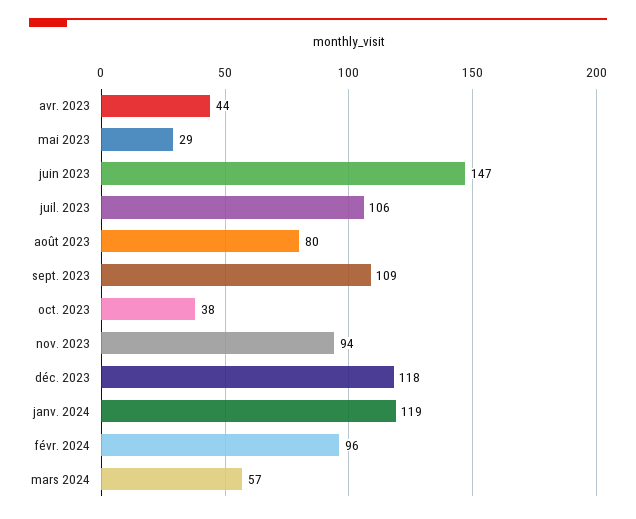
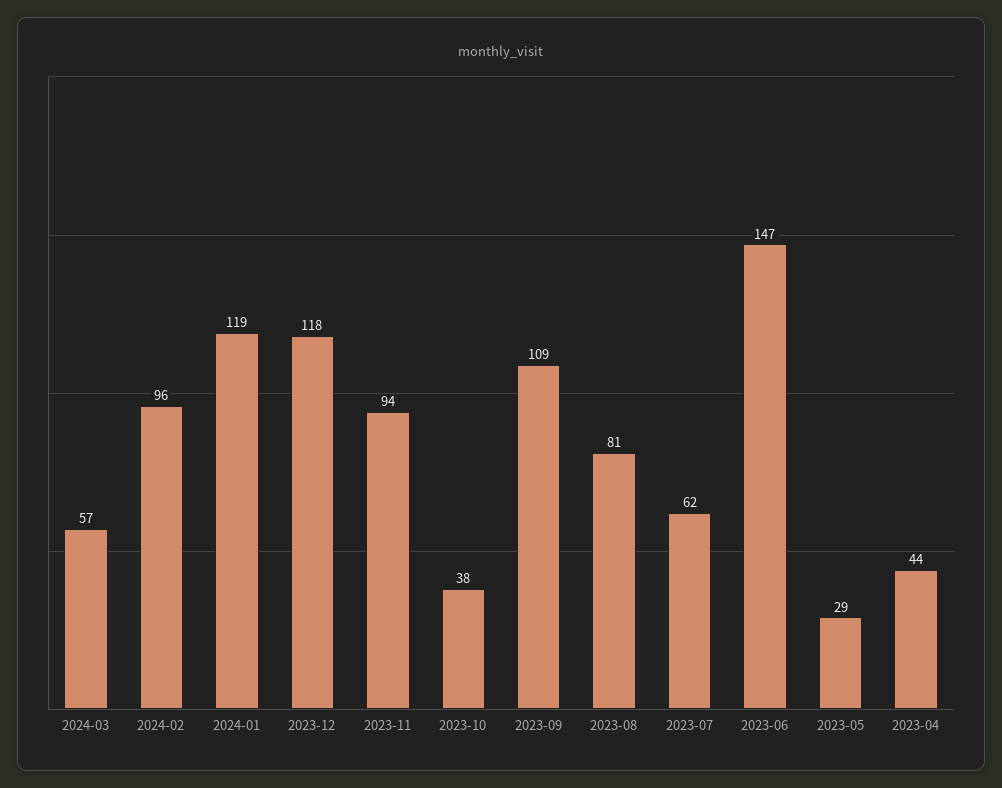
  {
    "avr. 2023": 44,
    "mai 2023": 29,
    "juin 2023": 147,
-   "juil. 2023": 106,
+   "juil. 2023": 62,
-   "août 2023": 80,
+   "août 2023": 81,
    "sept. 2023": 109,
    "oct. 2023": 38,
    "nov. 2023": 94,
    "déc. 2023": 118,
    "janv. 2024": 119,
    "févr. 2024": 96,
    "mars 2024": 57
  }

